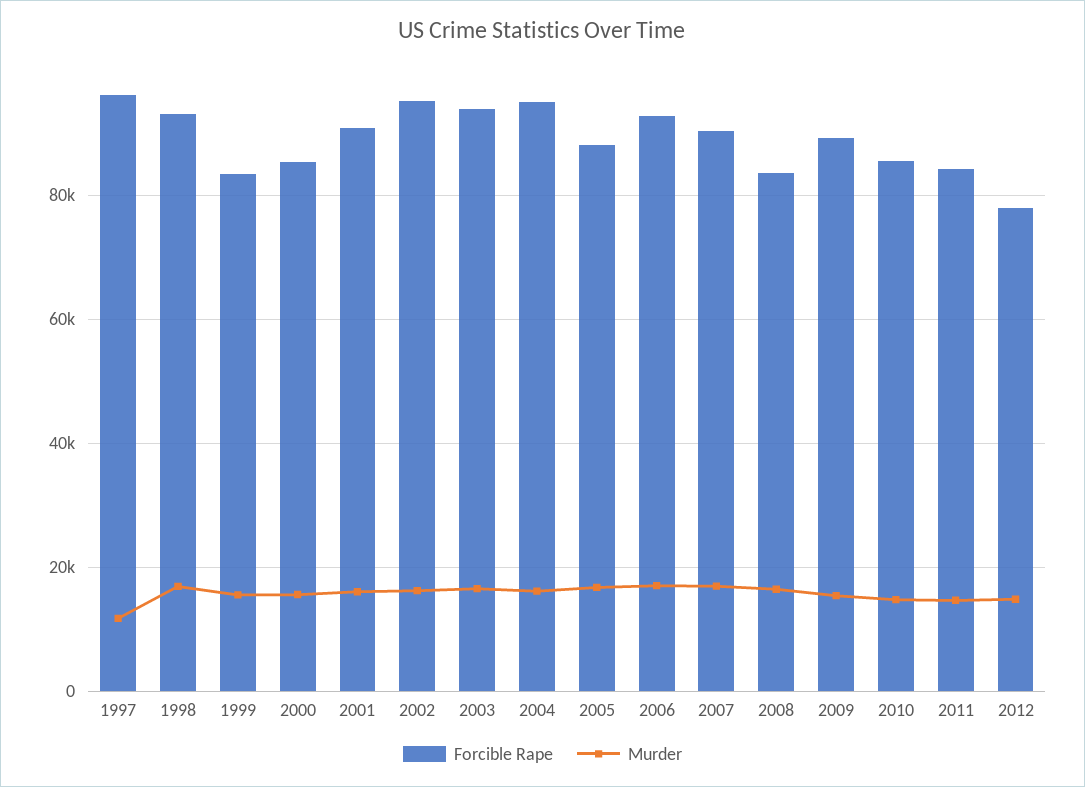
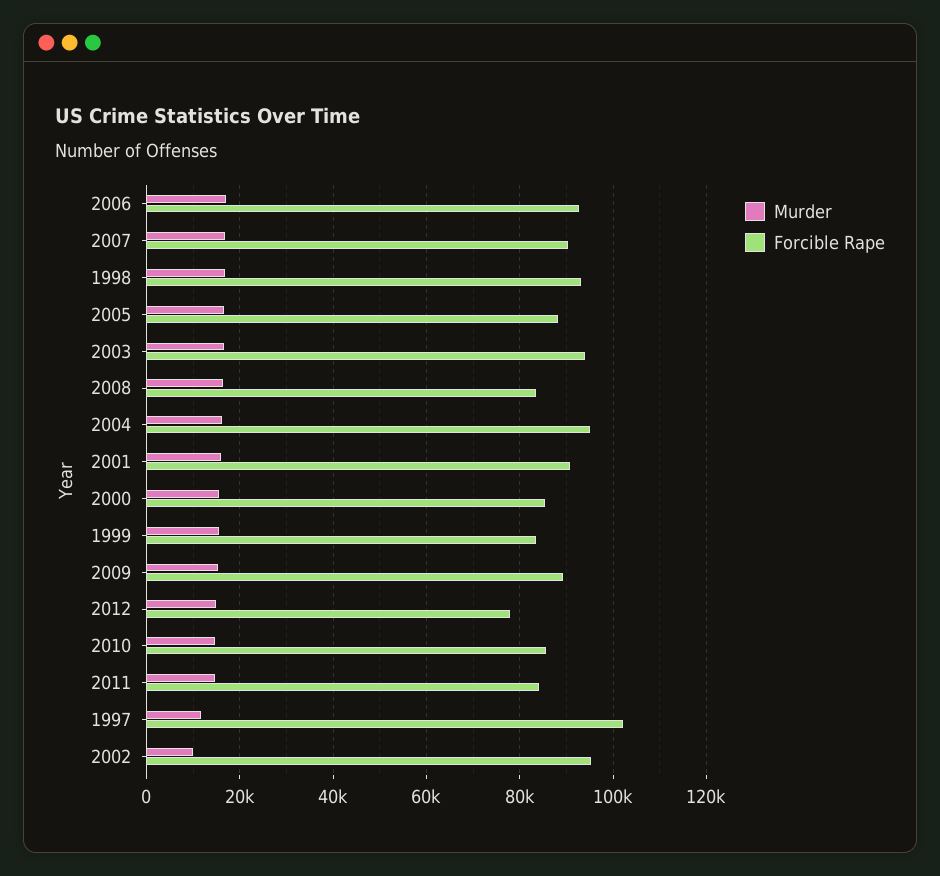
  {
    "Forcible Rape": {
-     "1997": 96000,
+     "1997": 102000,
      "1998": 94000,
      "1999": 84000,
      "2000": 86000,
      "2001": 90000,
      "2002": 96000,
      "2003": 94000,
      "2004": 96000,
      "2005": 88000,
      "2006": 92000,
      "2007": 90000,
      "2008": 84000,
      "2009": 90000,
      "2010": 86000,
      "2011": 84000,
      "2012": 78000
    },
    "Murder": {
      "1997": 12000,
      "1998": 16000,
      "1999": 16000,
      "2000": 16000,
      "2001": 16000,
-     "2002": 16000,
+     "2002": 10000,
      "2003": 16000,
      "2004": 16000,
      "2005": 16000,
      "2006": 18000,
      "2007": 16000,
      "2008": 16000,
      "2009": 16000,
      "2010": 14000,
      "2011": 14000,
      "2012": 14000
    }
  }

